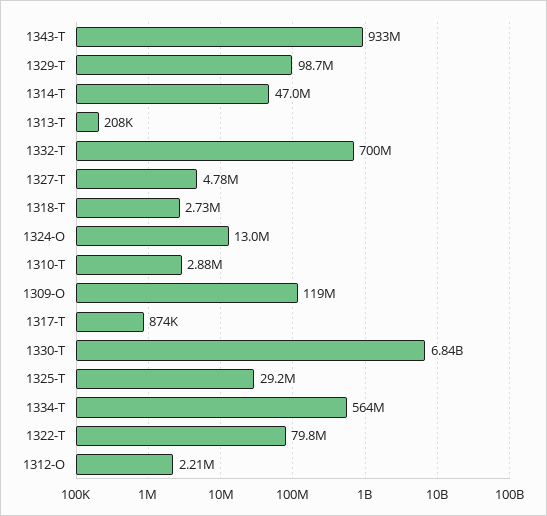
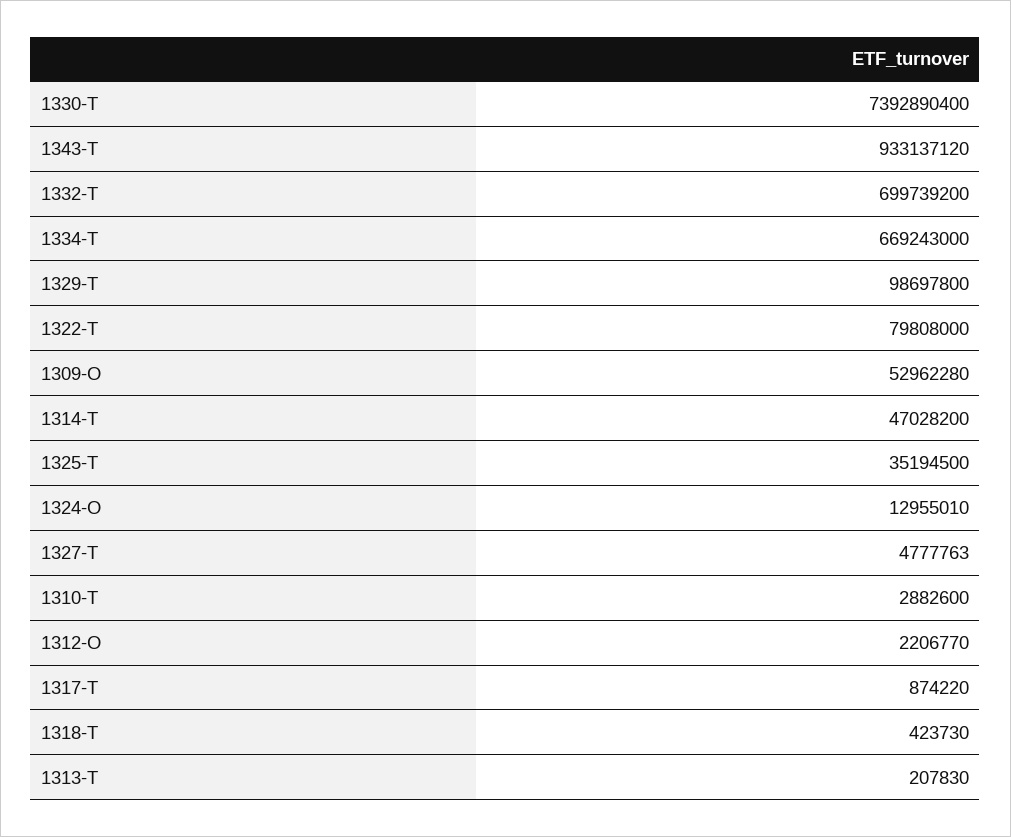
  {
    "1343-T": 933137120,
    "1329-T": 98697800,
    "1314-T": 47028200,
    "1313-T": 207830,
    "1332-T": 699739200,
    "1327-T": 4777763,
-   "1318-T": 2730000,
+   "1318-T": 423730,
    "1324-O": 12955010,
    "1310-T": 2882600,
-   "1309-O": 119000000,
+   "1309-O": 52962280,
    "1317-T": 874220,
-   "1330-T": 6840000000,
+   "1330-T": 7392890400,
-   "1325-T": 29200000,
+   "1325-T": 35194500,
-   "1334-T": 564000000,
+   "1334-T": 669243000,
    "1322-T": 79808000,
    "1312-O": 2206770
  }

